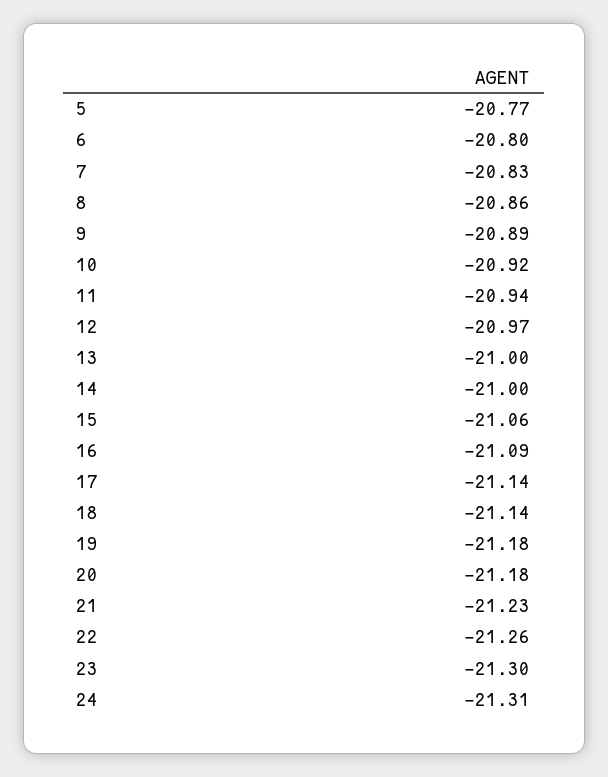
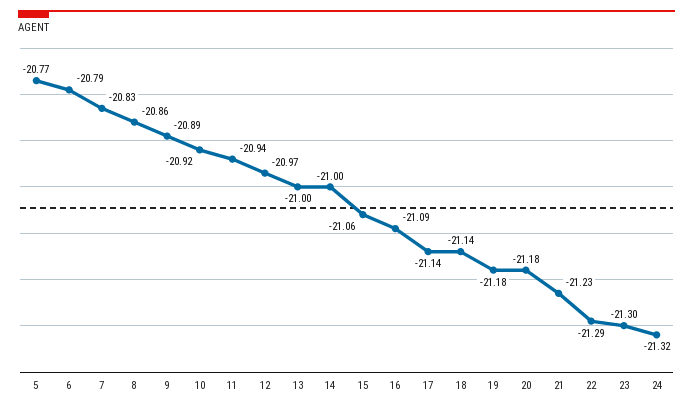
  {
    "5": -20.77,
-   "6": -20.8,
+   "6": -20.79,
    "7": -20.83,
    "8": -20.86,
    "9": -20.89,
    "10": -20.92,
    "11": -20.94,
    "12": -20.97,
    "13": -21,
    "14": -21,
    "15": -21.06,
    "16": -21.09,
    "17": -21.14,
    "18": -21.14,
    "19": -21.18,
    "20": -21.18,
    "21": -21.23,
-   "22": -21.26,
+   "22": -21.29,
    "23": -21.3,
-   "24": -21.31
+   "24": -21.32
  }

